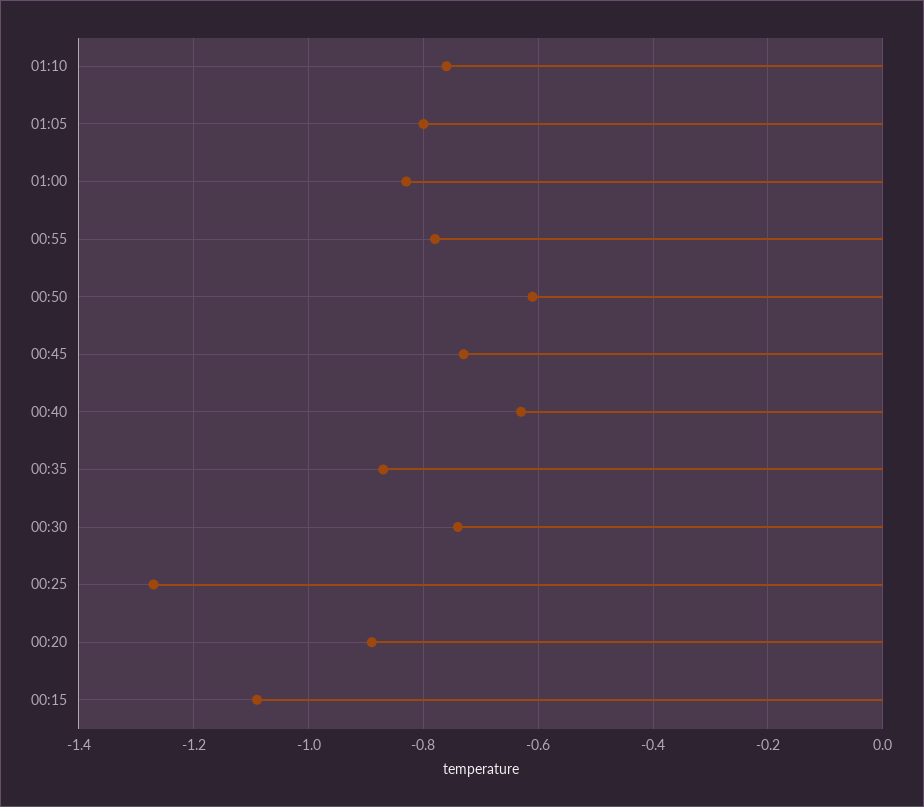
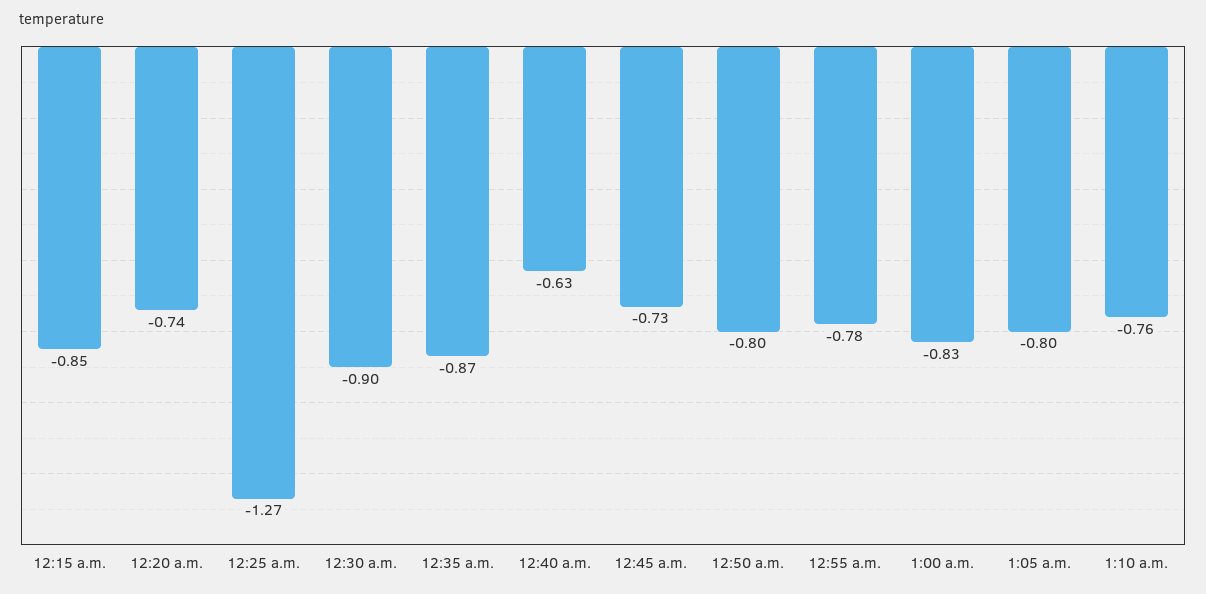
  {
    "01:10": -0.76,
    "01:05": -0.8,
    "01:00": -0.83,
    "00:55": -0.78,
-   "00:50": -0.6,
+   "00:50": -0.8,
    "00:45": -0.73,
    "00:40": -0.63,
    "00:35": -0.87,
-   "00:30": -0.75,
+   "00:30": -0.9,
    "00:25": -1.27,
-   "00:20": -0.9,
+   "00:20": -0.74,
-   "00:15": -1.1
+   "00:15": -0.85
  }

